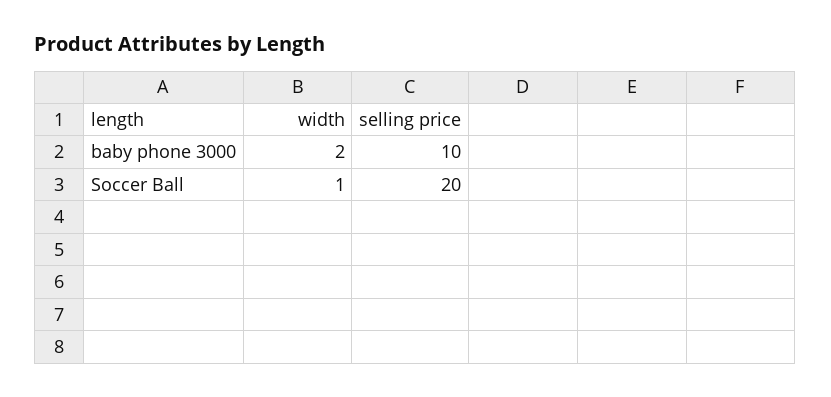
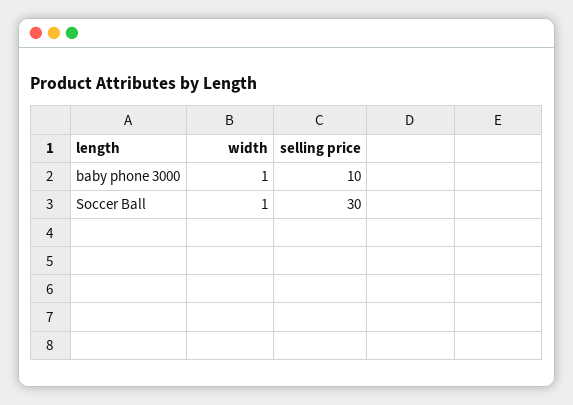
  {
    "width": {
-     "baby phone 3000": 2,
+     "baby phone 3000": 1,
      "Soccer Ball": 1
    },
    "selling price": {
      "baby phone 3000": 10,
-     "Soccer Ball": 20
+     "Soccer Ball": 30
    }
  }

